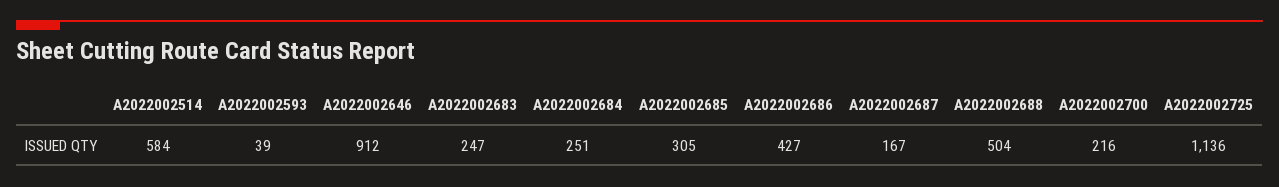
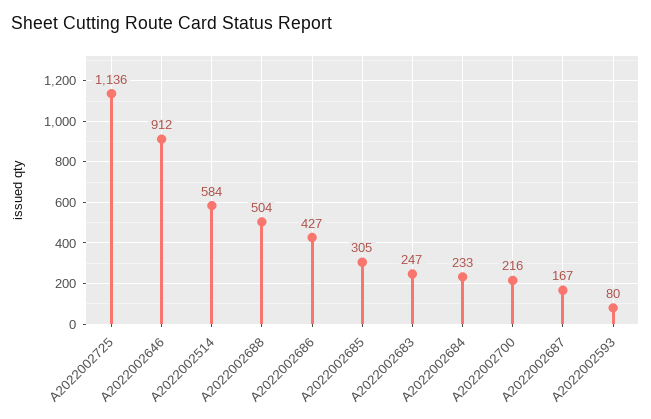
  {
    "A2022002514": 584,
-   "A2022002593": 39,
+   "A2022002593": 80,
    "A2022002646": 912,
    "A2022002683": 247,
-   "A2022002684": 251,
+   "A2022002684": 233,
    "A2022002685": 305,
    "A2022002686": 427,
    "A2022002687": 167,
    "A2022002688": 504,
    "A2022002700": 216,
    "A2022002725": 1136
  }

